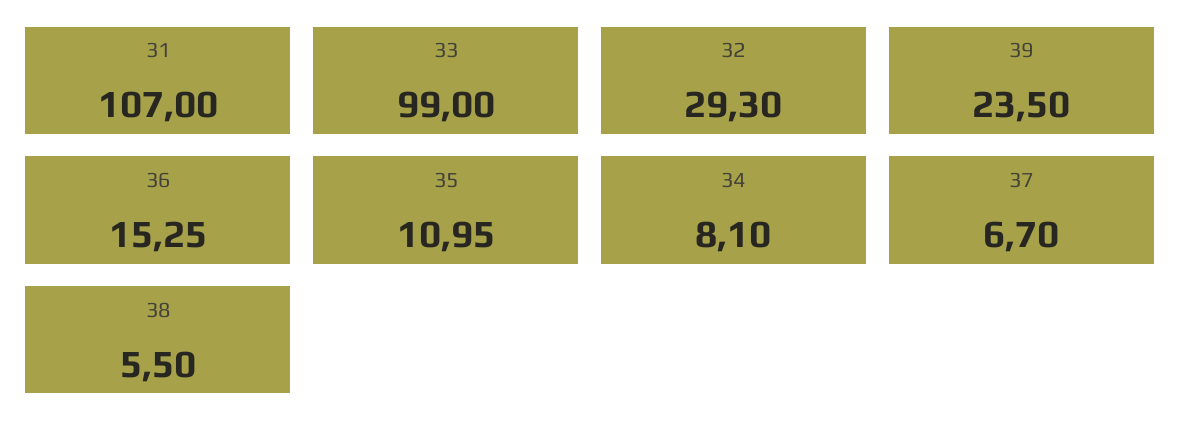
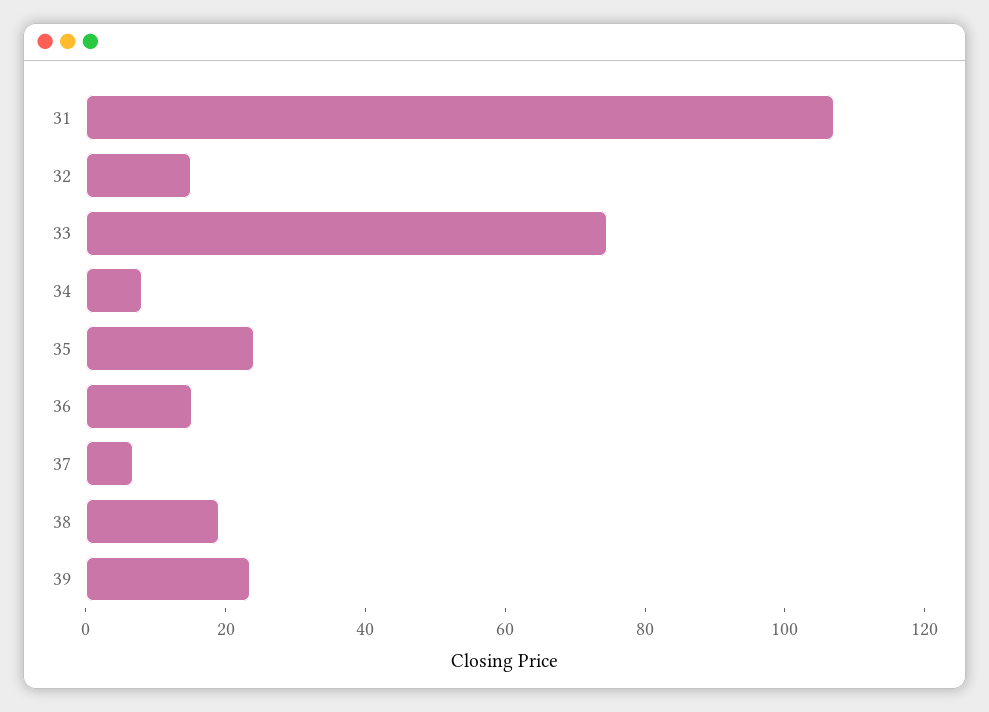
  {
    "31": 107,
-   "33": 99,
+   "33": 75,
-   "32": 29.3,
+   "32": 15,
    "39": 23.5,
    "36": 15.25,
-   "35": 10.95,
+   "35": 25,
    "34": 8.1,
    "37": 6.7,
-   "38": 5.5
+   "38": 20
  }

